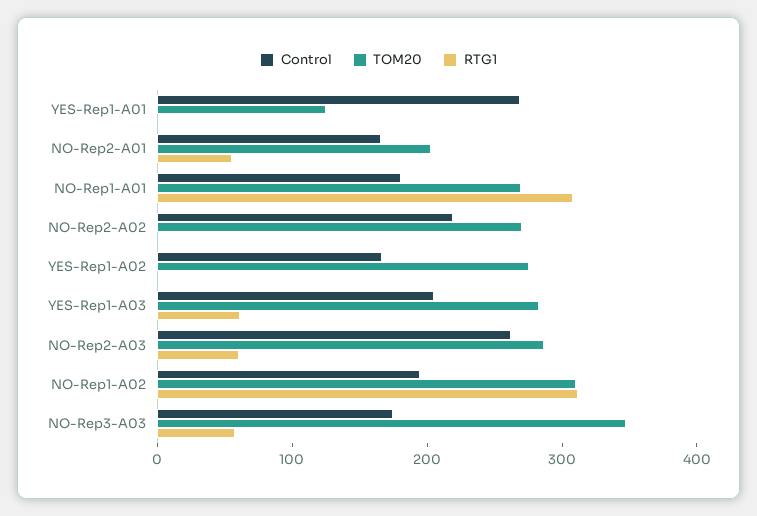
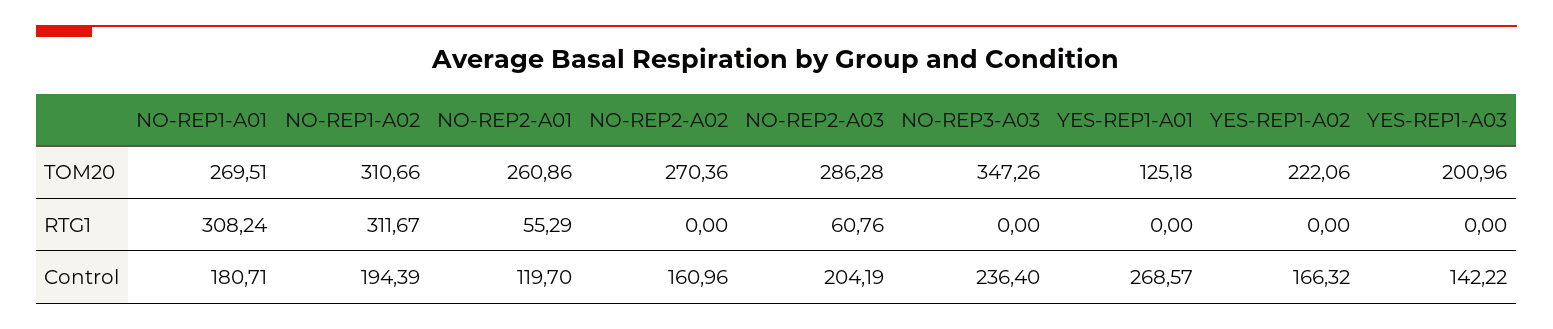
  {
    "Control": {
      "YES-Rep1-A01": 268.57,
-     "NO-Rep2-A01": 160,
+     "NO-Rep2-A01": 119.7,
      "NO-Rep1-A01": 180.71,
-     "NO-Rep2-A02": 220,
+     "NO-Rep2-A02": 160.96,
      "YES-Rep1-A02": 166.32,
-     "YES-Rep1-A03": 200,
+     "YES-Rep1-A03": 142.22,
-     "NO-Rep2-A03": 260,
+     "NO-Rep2-A03": 204.19,
      "NO-Rep1-A02": 194.39,
-     "NO-Rep3-A03": 180
+     "NO-Rep3-A03": 236.4
    },
    "TOM20": {
      "YES-Rep1-A01": 125.18,
-     "NO-Rep2-A01": 200,
+     "NO-Rep2-A01": 260.86,
      "NO-Rep1-A01": 269.51,
      "NO-Rep2-A02": 270.36,
-     "YES-Rep1-A02": 280,
+     "YES-Rep1-A02": 222.06,
-     "YES-Rep1-A03": 280,
+     "YES-Rep1-A03": 200.96,
      "NO-Rep2-A03": 286.28,
      "NO-Rep1-A02": 310.66,
      "NO-Rep3-A03": 347.26
    },
    "RTG1": {
      "YES-Rep1-A01": 0,
      "NO-Rep2-A01": 55.29,
      "NO-Rep1-A01": 308.24,
      "NO-Rep2-A02": 0,
      "YES-Rep1-A02": 0,
-     "YES-Rep1-A03": 60,
+     "YES-Rep1-A03": 0,
      "NO-Rep2-A03": 60.76,
      "NO-Rep1-A02": 311.67,
-     "NO-Rep3-A03": 60
+     "NO-Rep3-A03": 0
    }
  }

